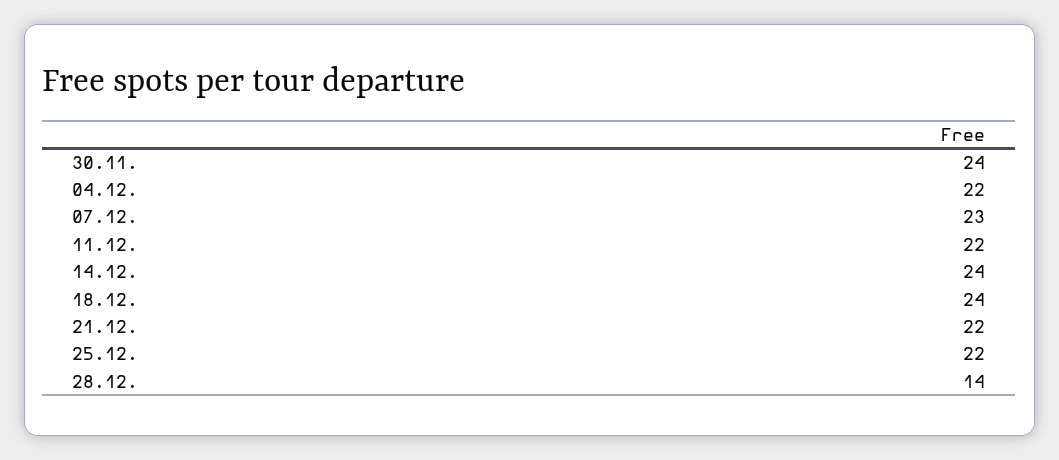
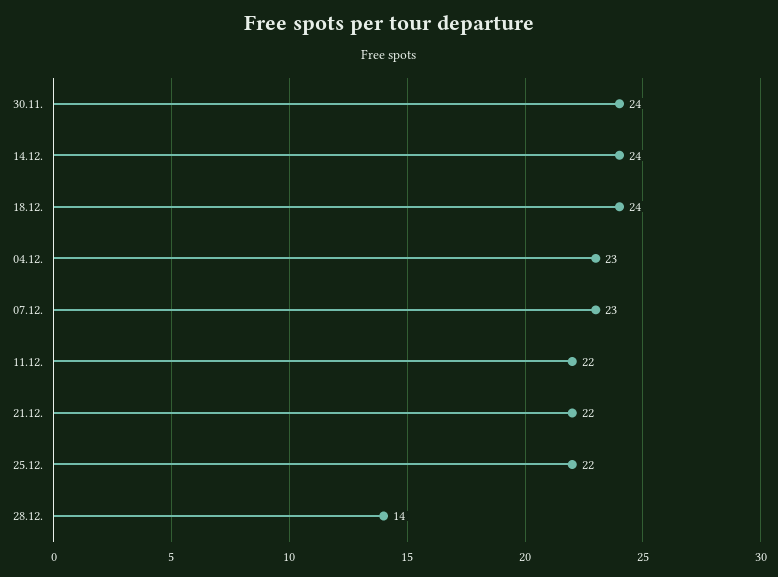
  {
    "30.11.": 24,
-   "04.12.": 22,
+   "04.12.": 23,
    "07.12.": 23,
    "11.12.": 22,
    "14.12.": 24,
    "18.12.": 24,
    "21.12.": 22,
    "25.12.": 22,
    "28.12.": 14
  }

